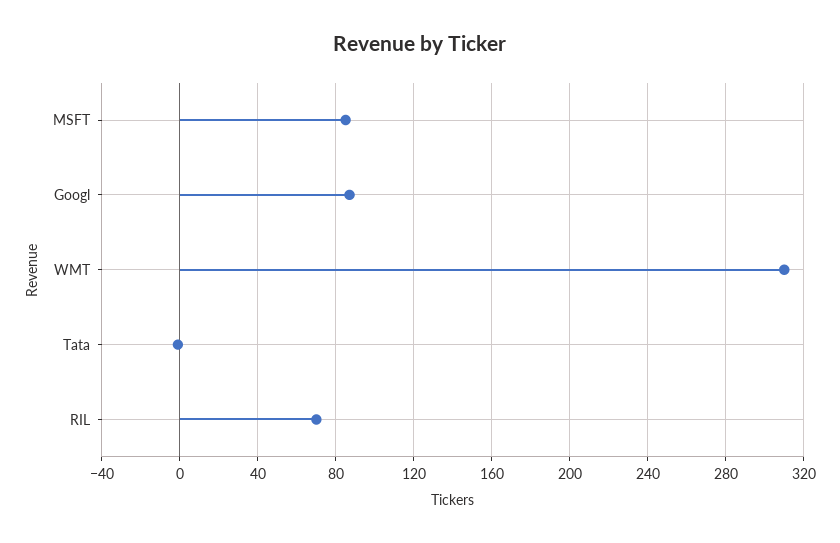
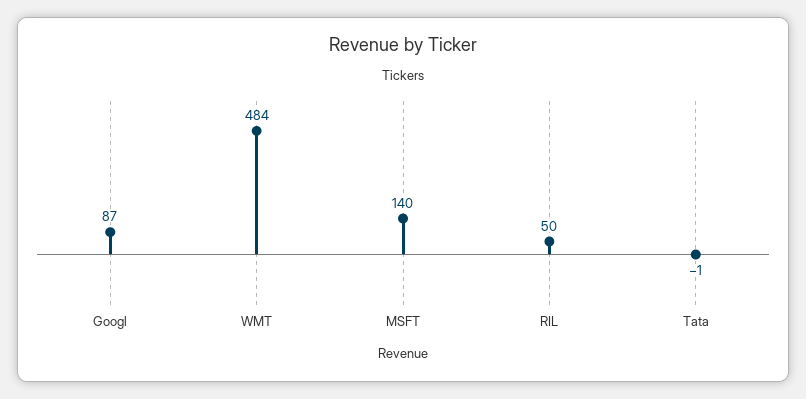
  {
-   "MSFT": 85,
+   "MSFT": 140,
    "Googl": 87,
-   "WMT": 310,
+   "WMT": 484,
    "Tata": -1,
-   "RIL": 70
+   "RIL": 50
  }

